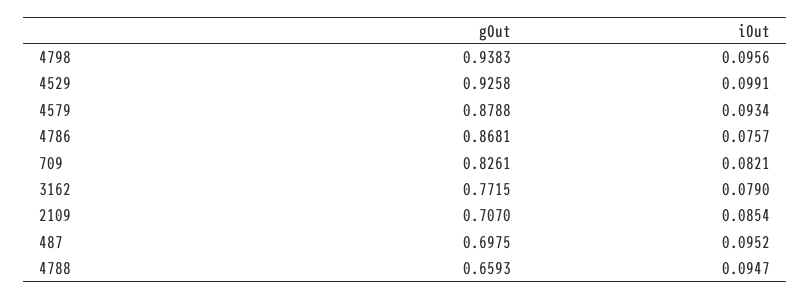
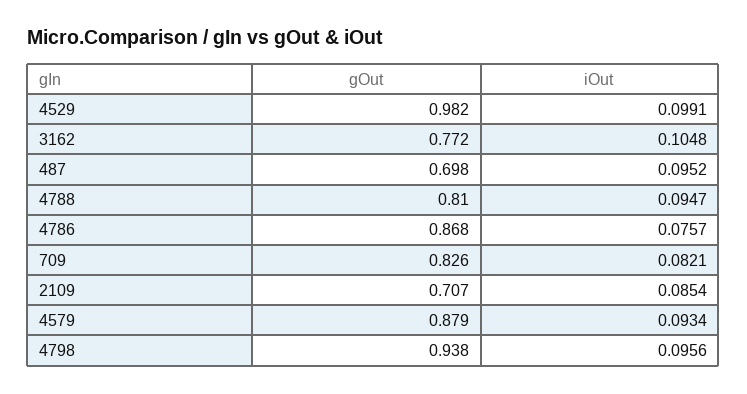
  {
    "gOut": {
      "4798": 0.9383,
-     "4529": 0.9258,
+     "4529": 0.982,
      "4579": 0.8788,
      "4786": 0.8681,
      "709": 0.8261,
      "3162": 0.7715,
      "2109": 0.707,
      "487": 0.6975,
-     "4788": 0.6593
+     "4788": 0.81
    },
    "iOut": {
      "4798": 0.0956,
      "4529": 0.0991,
      "4579": 0.0934,
      "4786": 0.0757,
      "709": 0.0821,
-     "3162": 0.079,
+     "3162": 0.1048,
      "2109": 0.0854,
      "487": 0.0952,
      "4788": 0.0947
    }
  }

